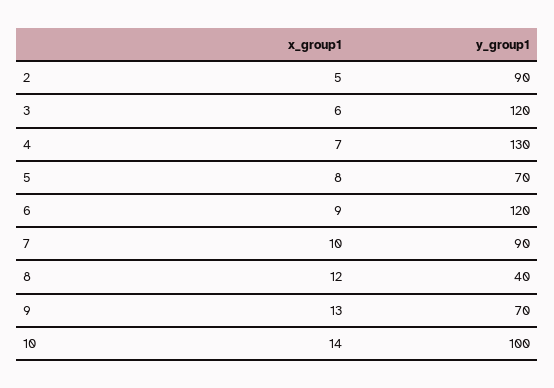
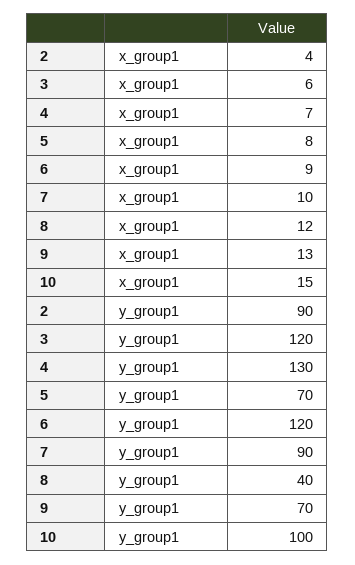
  {
    "x_group1": {
-     "2": 5,
+     "2": 4,
      "3": 6,
      "4": 7,
      "5": 8,
      "6": 9,
      "7": 10,
      "8": 12,
      "9": 13,
-     "10": 14
+     "10": 15
    },
    "y_group1": {
      "2": 90,
      "3": 120,
      "4": 130,
      "5": 70,
      "6": 120,
      "7": 90,
      "8": 40,
      "9": 70,
      "10": 100
    }
  }

